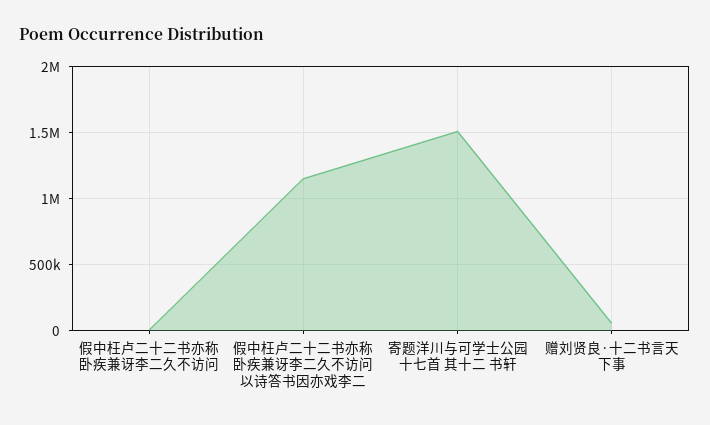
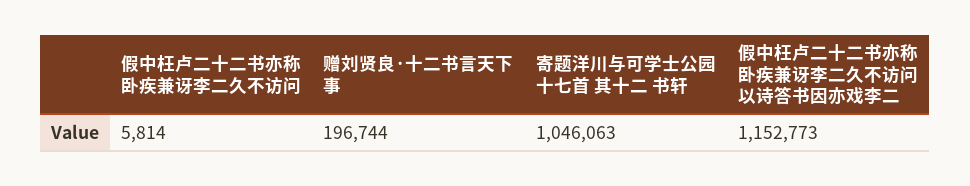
  {
    "假中枉卢二十二书亦称卧疾兼讶李二久不访问": 5814,
    "假中枉卢二十二书亦称卧疾兼讶李二久不访问以诗答书因亦戏李二": 1152773,
-   "寄题洋川与可学士公园十七首 其十二 书轩": 1500000,
+   "寄题洋川与可学士公园十七首 其十二 书轩": 1046063,
-   "赠刘贤良·十二书言天下事": 50000
+   "赠刘贤良·十二书言天下事": 196744
  }

